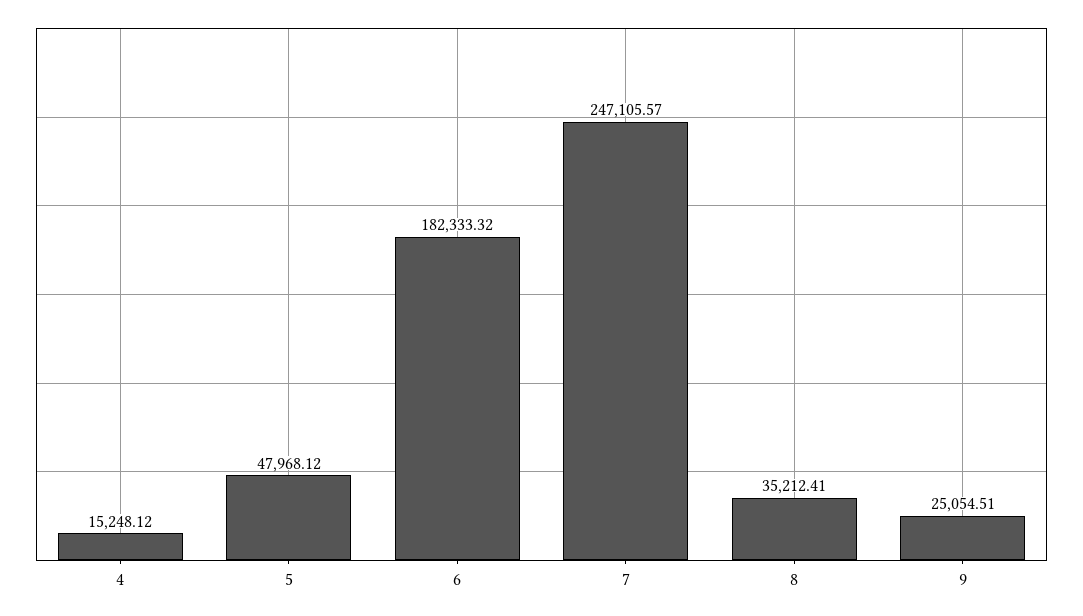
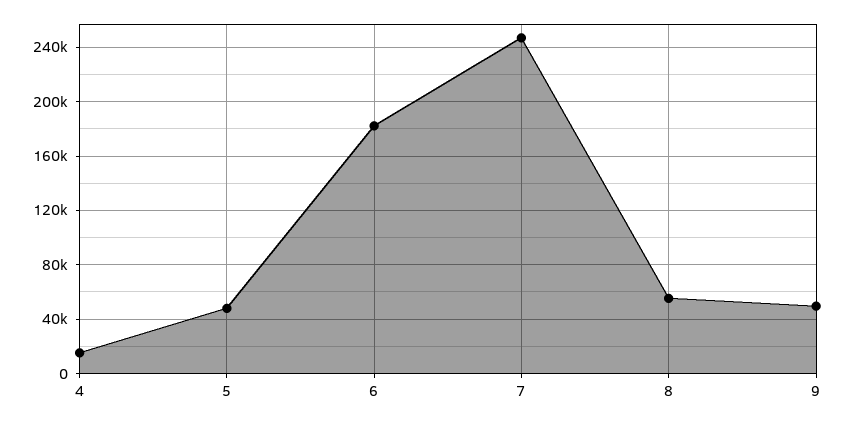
  {
    "4": 15248.12,
    "5": 47968.12,
    "6": 182333.32,
    "7": 247105.57,
-   "8": 35212.41,
+   "8": 55000,
-   "9": 25054.51
+   "9": 50000
  }

